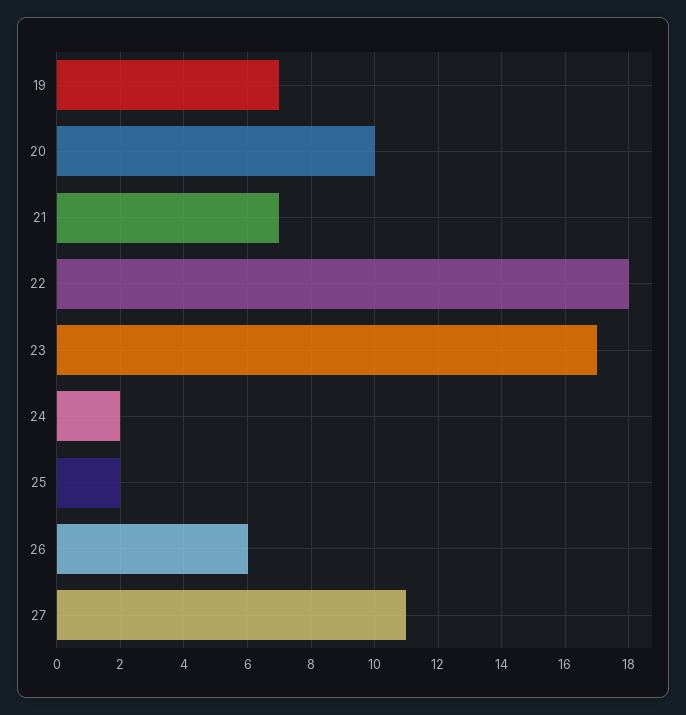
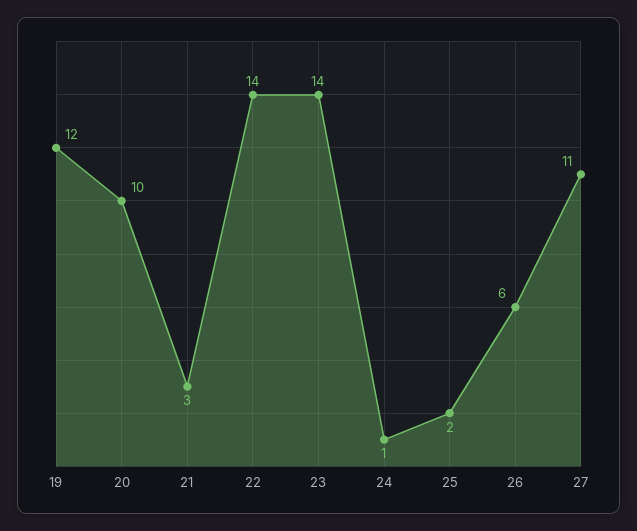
  {
-   "19": 7,
+   "19": 12,
    "20": 10,
-   "21": 7,
+   "21": 3,
-   "22": 18,
+   "22": 14,
-   "23": 17,
+   "23": 14,
-   "24": 2,
+   "24": 1,
    "25": 2,
    "26": 6,
    "27": 11
  }

